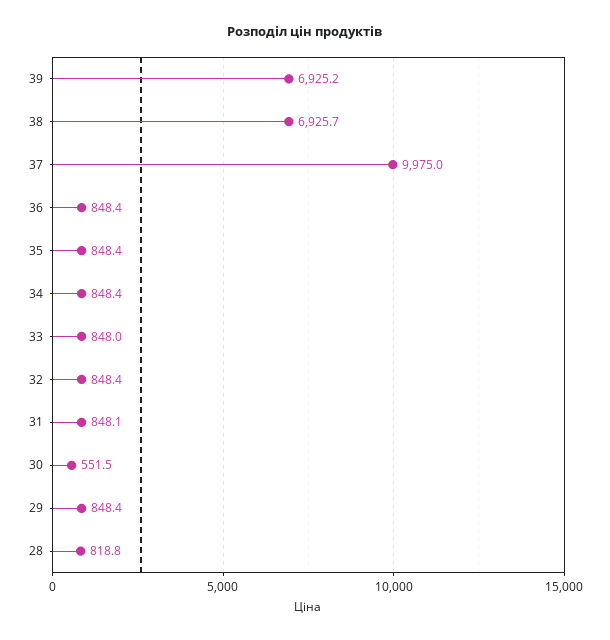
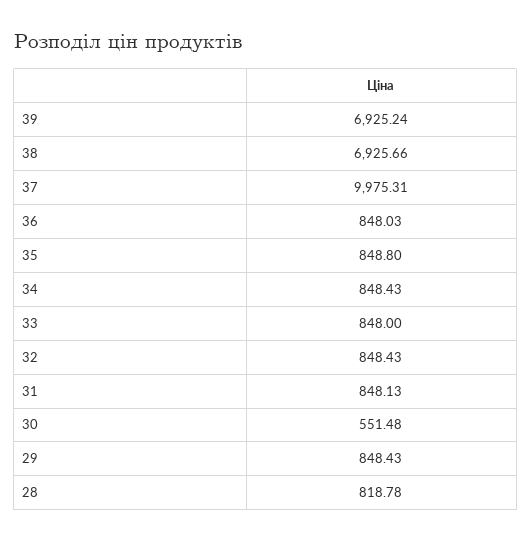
  {
    "39": 6925.24,
    "38": 6925.66,
-   "37": 9975,
+   "37": 9975.31,
-   "36": 848.4,
+   "36": 848.03,
-   "35": 848.4,
+   "35": 848.8,
    "34": 848.43,
    "33": 848,
    "32": 848.43,
    "31": 848.13,
    "30": 551.48,
    "29": 848.43,
    "28": 818.78
  }

